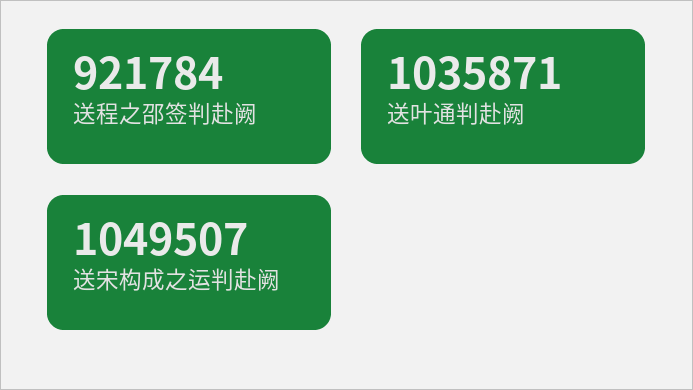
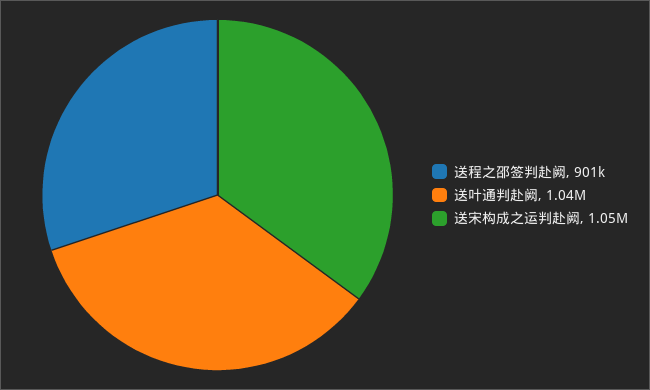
  {
-   "送程之邵签判赴阙": 921784,
+   "送程之邵签判赴阙": 901000,
    "送叶通判赴阙": 1035871,
    "送宋构成之运判赴阙": 1049507
  }

